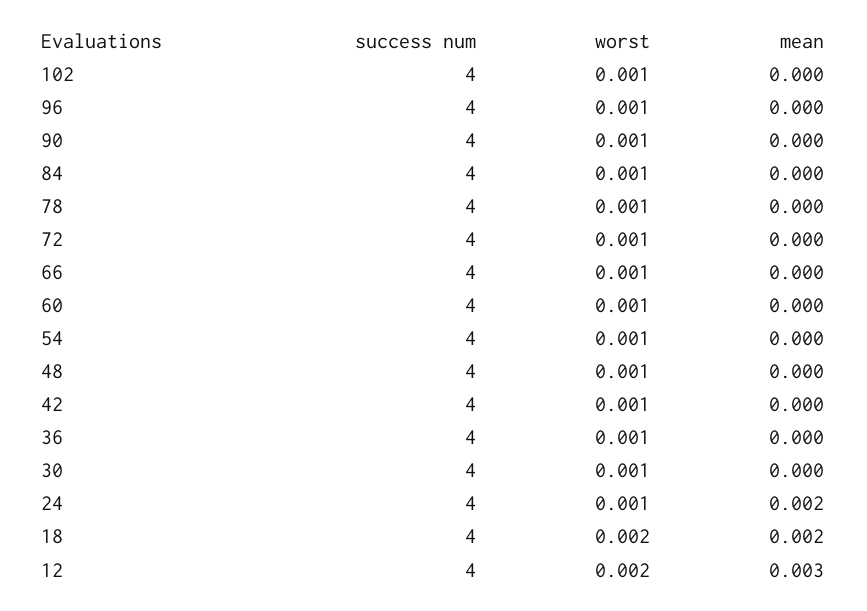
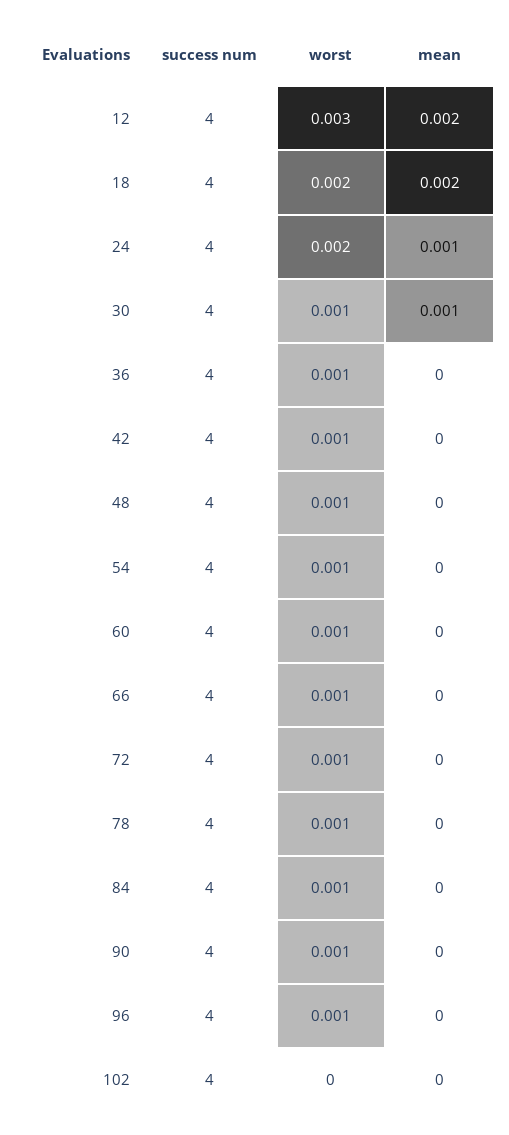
  {
    "success num": {
      "102": 4,
      "96": 4,
      "90": 4,
      "84": 4,
      "78": 4,
      "72": 4,
      "66": 4,
      "60": 4,
      "54": 4,
      "48": 4,
      "42": 4,
      "36": 4,
      "30": 4,
      "24": 4,
      "18": 4,
      "12": 4
    },
    "worst": {
-     "102": 0.001,
+     "102": 0,
      "96": 0.001,
      "90": 0.001,
      "84": 0.001,
      "78": 0.001,
      "72": 0.001,
      "66": 0.001,
      "60": 0.001,
      "54": 0.001,
      "48": 0.001,
      "42": 0.001,
      "36": 0.001,
      "30": 0.001,
-     "24": 0.001,
+     "24": 0.002,
      "18": 0.002,
-     "12": 0.002
+     "12": 0.003
    },
    "mean": {
      "102": 0,
      "96": 0,
      "90": 0,
      "84": 0,
      "78": 0,
      "72": 0,
      "66": 0,
      "60": 0,
      "54": 0,
      "48": 0,
      "42": 0,
      "36": 0,
-     "30": 0,
+     "30": 0.001,
-     "24": 0.002,
+     "24": 0.001,
      "18": 0.002,
-     "12": 0.003
+     "12": 0.002
    }
  }

